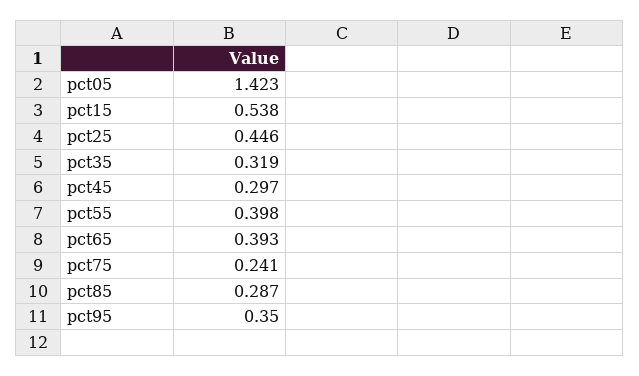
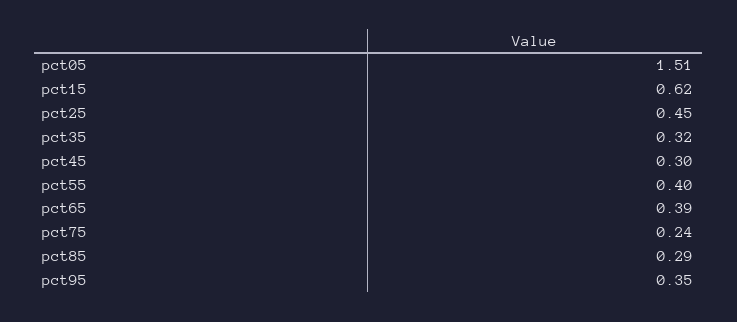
  {
-   "pct05": 1.423,
+   "pct05": 1.51,
-   "pct15": 0.538,
+   "pct15": 0.62,
    "pct25": 0.446,
    "pct35": 0.319,
    "pct45": 0.297,
    "pct55": 0.398,
    "pct65": 0.393,
    "pct75": 0.241,
    "pct85": 0.287,
    "pct95": 0.35
  }

